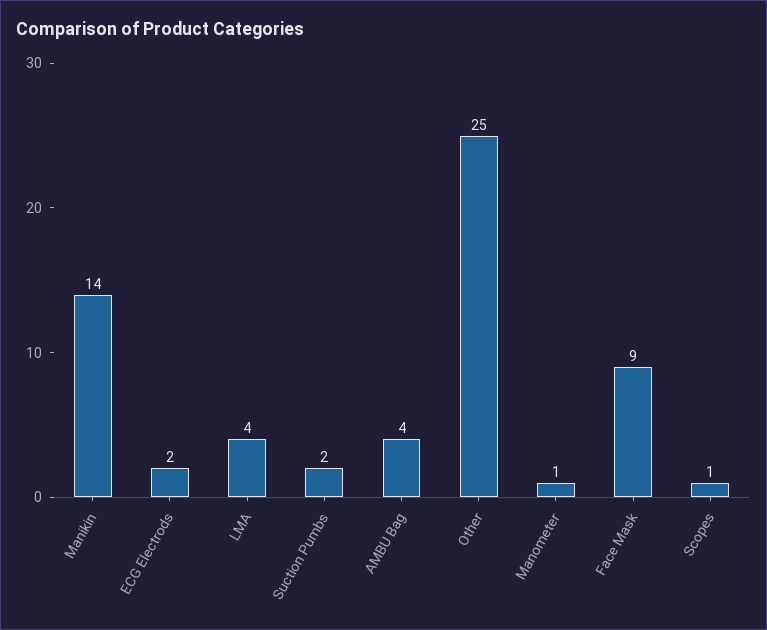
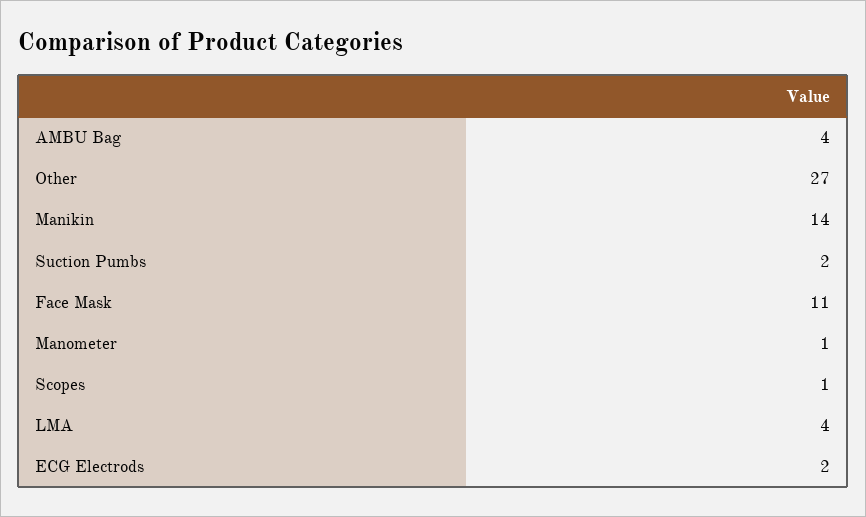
  {
    "Manikin": 14,
    "ECG Electrods": 2,
    "LMA": 4,
    "Suction Pumbs": 2,
    "AMBU Bag": 4,
-   "Other": 25,
+   "Other": 27,
    "Manometer": 1,
-   "Face Mask": 9,
+   "Face Mask": 11,
    "Scopes": 1
  }

